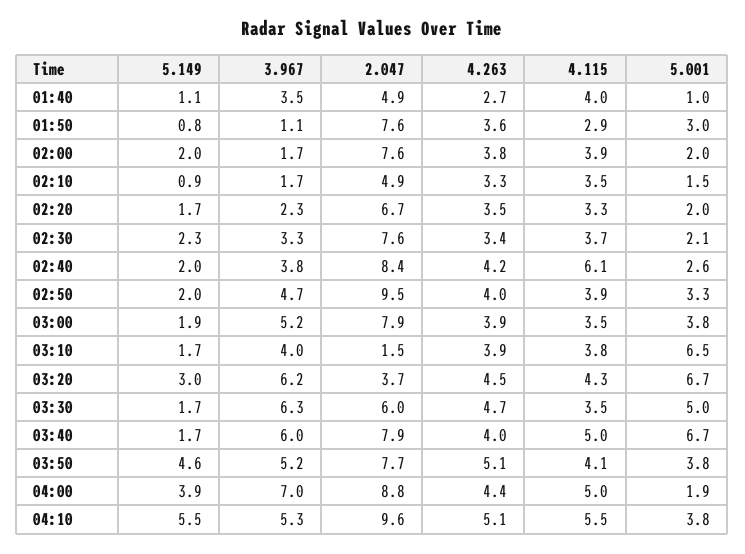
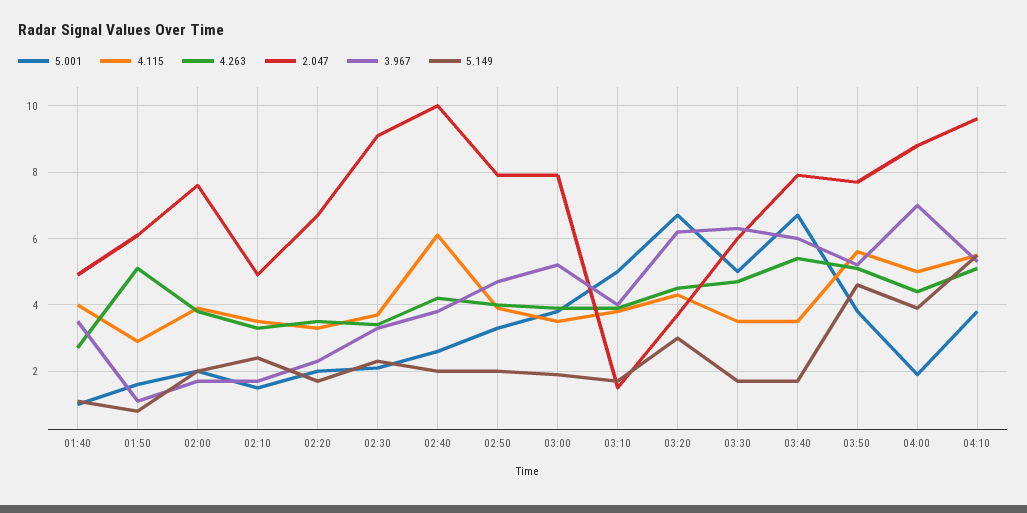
  {
    "5.149": {
      "01:40": 1.1,
      "01:50": 0.8,
      "02:00": 2,
-     "02:10": 0.9,
+     "02:10": 2.5,
      "02:20": 1.7,
      "02:30": 2.3,
      "02:40": 2,
      "02:50": 2,
      "03:00": 1.9,
      "03:10": 1.7,
      "03:20": 3,
      "03:30": 1.7,
      "03:40": 1.7,
      "03:50": 4.6,
      "04:00": 3.9,
      "04:10": 5.5
    },
    "3.967": {
      "01:40": 3.5,
      "01:50": 1.1,
      "02:00": 1.7,
      "02:10": 1.7,
      "02:20": 2.3,
      "02:30": 3.3,
      "02:40": 3.8,
      "02:50": 4.7,
      "03:00": 5.2,
      "03:10": 4,
      "03:20": 6.2,
      "03:30": 6.3,
      "03:40": 6,
      "03:50": 5.2,
      "04:00": 7,
      "04:10": 5.3
    },
    "2.047": {
      "01:40": 4.9,
-     "01:50": 7.6,
+     "01:50": 6,
      "02:00": 7.6,
      "02:10": 4.9,
      "02:20": 6.7,
-     "02:30": 7.6,
+     "02:30": 9,
-     "02:40": 8.4,
+     "02:40": 10,
-     "02:50": 9.5,
+     "02:50": 8,
      "03:00": 7.9,
      "03:10": 1.5,
      "03:20": 3.7,
      "03:30": 6,
      "03:40": 7.9,
      "03:50": 7.7,
      "04:00": 8.8,
      "04:10": 9.6
    },
    "4.263": {
      "01:40": 2.7,
-     "01:50": 3.6,
+     "01:50": 5,
      "02:00": 3.8,
      "02:10": 3.3,
      "02:20": 3.5,
      "02:30": 3.4,
      "02:40": 4.2,
      "02:50": 4,
      "03:00": 3.9,
      "03:10": 3.9,
      "03:20": 4.5,
      "03:30": 4.7,
-     "03:40": 4,
+     "03:40": 5.5,
      "03:50": 5.1,
      "04:00": 4.4,
      "04:10": 5.1
    },
    "4.115": {
      "01:40": 4,
      "01:50": 2.9,
      "02:00": 3.9,
      "02:10": 3.5,
      "02:20": 3.3,
      "02:30": 3.7,
      "02:40": 6.1,
      "02:50": 3.9,
      "03:00": 3.5,
      "03:10": 3.8,
      "03:20": 4.3,
      "03:30": 3.5,
-     "03:40": 5,
+     "03:40": 3.5,
-     "03:50": 4.1,
+     "03:50": 5.5,
      "04:00": 5,
      "04:10": 5.5
    },
    "5.001": {
      "01:40": 1,
-     "01:50": 3,
+     "01:50": 1.5,
      "02:00": 2,
      "02:10": 1.5,
      "02:20": 2,
      "02:30": 2.1,
      "02:40": 2.6,
      "02:50": 3.3,
      "03:00": 3.8,
-     "03:10": 6.5,
+     "03:10": 5,
      "03:20": 6.7,
      "03:30": 5,
      "03:40": 6.7,
      "03:50": 3.8,
      "04:00": 1.9,
      "04:10": 3.8
    }
  }

